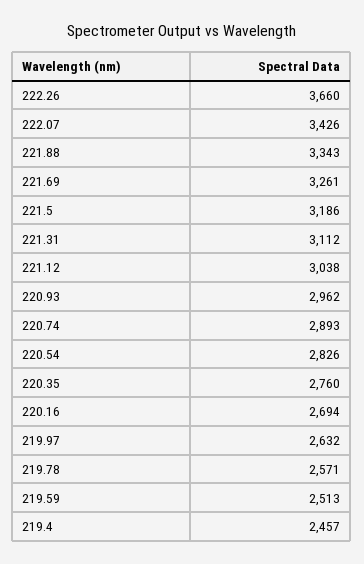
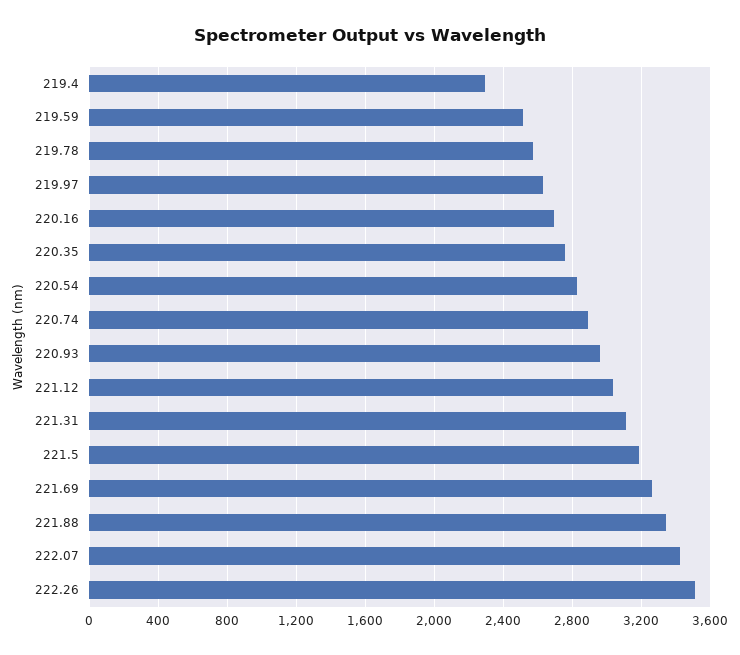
  {
-   "222.26": 3660,
+   "222.26": 3500,
    "222.07": 3426,
    "221.88": 3343,
    "221.69": 3261,
    "221.5": 3186,
    "221.31": 3112,
    "221.12": 3038,
    "220.93": 2962,
    "220.74": 2893,
    "220.54": 2826,
    "220.35": 2760,
    "220.16": 2694,
    "219.97": 2632,
    "219.78": 2571,
    "219.59": 2513,
-   "219.4": 2457
+   "219.4": 2300
  }

